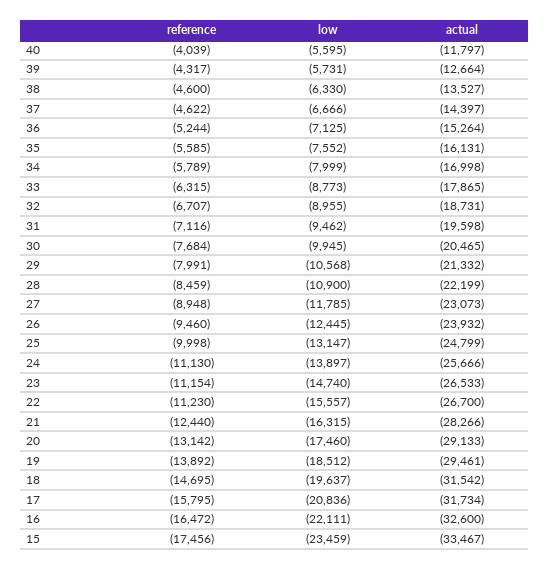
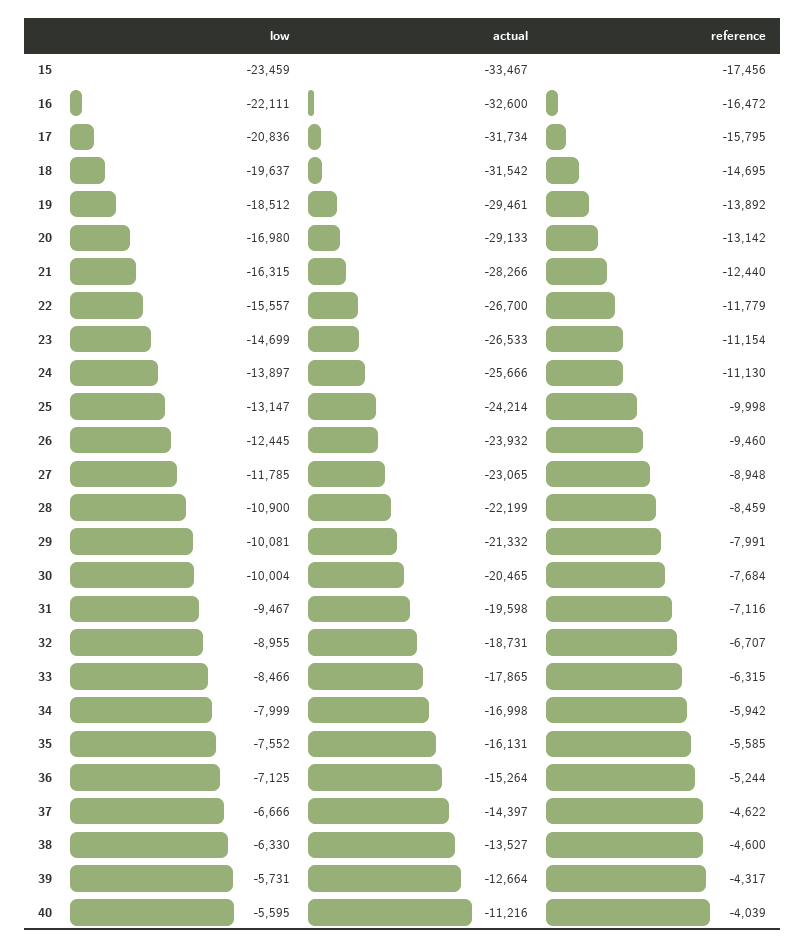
  {
    "reference": {
      "40": -4039,
      "39": -4317,
      "38": -4600,
      "37": -4622,
      "36": -5244,
      "35": -5585,
-     "34": -5789,
+     "34": -5942,
      "33": -6315,
      "32": -6707,
      "31": -7116,
      "30": -7684,
      "29": -7991,
      "28": -8459,
      "27": -8948,
      "26": -9460,
      "25": -9998,
      "24": -11130,
      "23": -11154,
-     "22": -11230,
+     "22": -11779,
      "21": -12440,
      "20": -13142,
      "19": -13892,
      "18": -14695,
      "17": -15795,
      "16": -16472,
      "15": -17456
    },
    "low": {
      "40": -5595,
      "39": -5731,
      "38": -6330,
      "37": -6666,
      "36": -7125,
      "35": -7552,
      "34": -7999,
-     "33": -8773,
+     "33": -8466,
      "32": -8955,
-     "31": -9462,
+     "31": -9467,
-     "30": -9945,
+     "30": -10004,
-     "29": -10568,
+     "29": -10081,
      "28": -10900,
      "27": -11785,
      "26": -12445,
      "25": -13147,
      "24": -13897,
-     "23": -14740,
+     "23": -14699,
      "22": -15557,
      "21": -16315,
-     "20": -17460,
+     "20": -16980,
      "19": -18512,
      "18": -19637,
      "17": -20836,
      "16": -22111,
      "15": -23459
    },
    "actual": {
-     "40": -11797,
+     "40": -11216,
      "39": -12664,
      "38": -13527,
      "37": -14397,
      "36": -15264,
      "35": -16131,
      "34": -16998,
      "33": -17865,
      "32": -18731,
      "31": -19598,
      "30": -20465,
      "29": -21332,
      "28": -22199,
-     "27": -23073,
+     "27": -23065,
      "26": -23932,
-     "25": -24799,
+     "25": -24214,
      "24": -25666,
      "23": -26533,
      "22": -26700,
      "21": -28266,
      "20": -29133,
      "19": -29461,
      "18": -31542,
      "17": -31734,
      "16": -32600,
      "15": -33467
    }
  }

